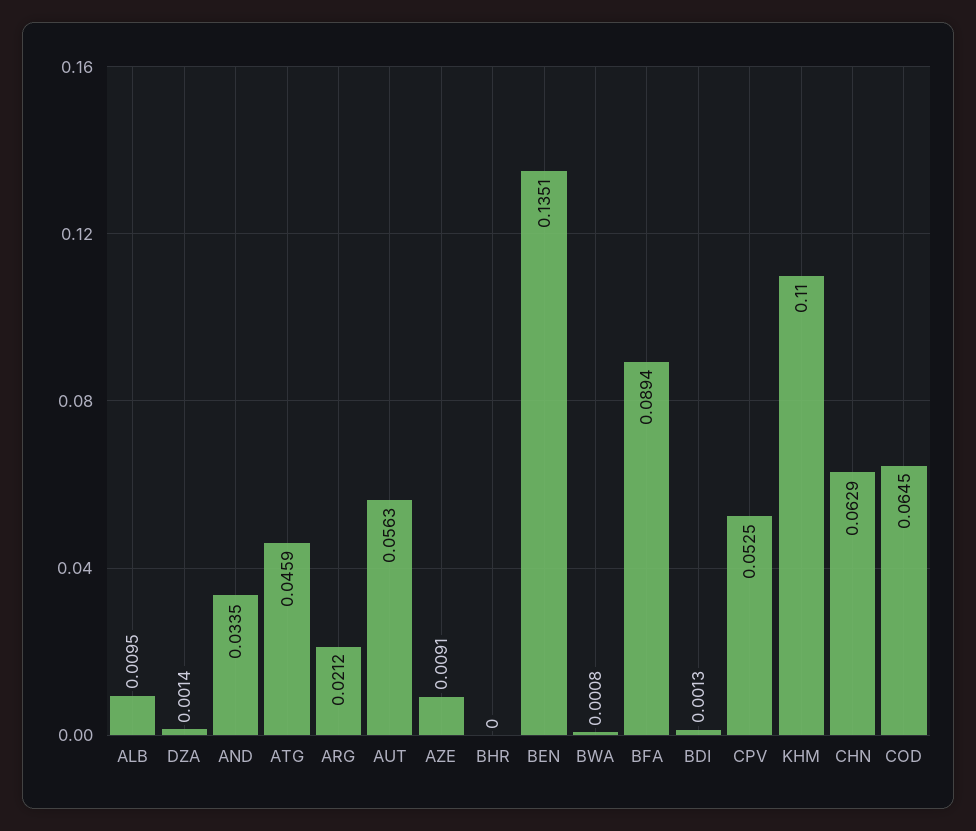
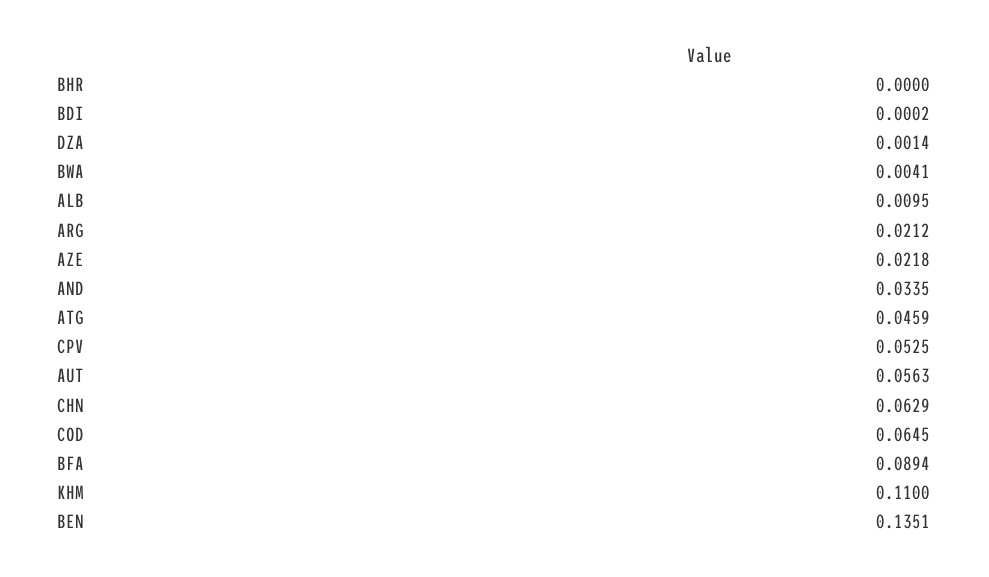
  {
    "ALB": 0.0095,
    "DZA": 0.0014,
    "AND": 0.0335,
    "ATG": 0.0459,
    "ARG": 0.0212,
    "AUT": 0.0563,
-   "AZE": 0.0091,
+   "AZE": 0.0218,
    "BHR": 0,
    "BEN": 0.1351,
-   "BWA": 0.0008,
+   "BWA": 0.0041,
    "BFA": 0.0894,
-   "BDI": 0.0013,
+   "BDI": 0.0002,
    "CPV": 0.0525,
    "KHM": 0.11,
    "CHN": 0.0629,
    "COD": 0.0645
  }

